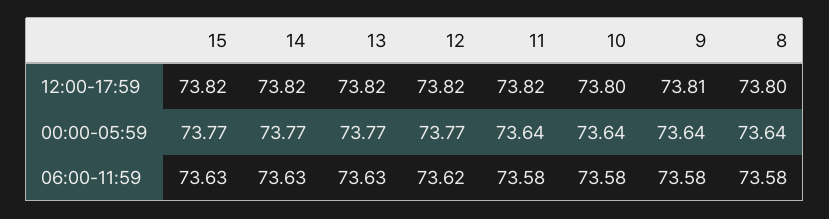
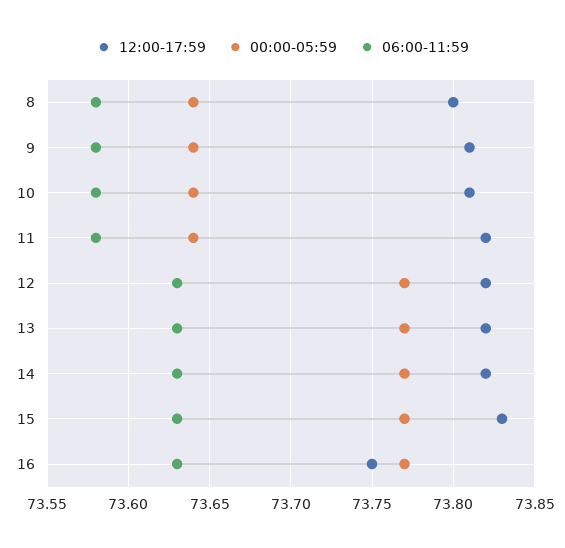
  {
    "12:00-17:59": {
-     "15": 73.82,
+     "15": 73.83,
      "14": 73.82,
      "13": 73.82,
      "12": 73.82,
      "11": 73.82,
-     "10": 73.8,
+     "10": 73.81,
      "9": 73.81,
-     "8": 73.8
+     "8": 73.8,
+     "16": 73.75
    },
    "00:00-05:59": {
      "15": 73.77,
      "14": 73.77,
      "13": 73.77,
      "12": 73.77,
      "11": 73.64,
      "10": 73.64,
      "9": 73.64,
-     "8": 73.64
+     "8": 73.64,
+     "16": 73.77
    },
    "06:00-11:59": {
      "15": 73.63,
      "14": 73.63,
      "13": 73.63,
-     "12": 73.62,
+     "12": 73.63,
      "11": 73.58,
      "10": 73.58,
      "9": 73.58,
-     "8": 73.58
+     "8": 73.58,
+     "16": 73.63
    }
  }

